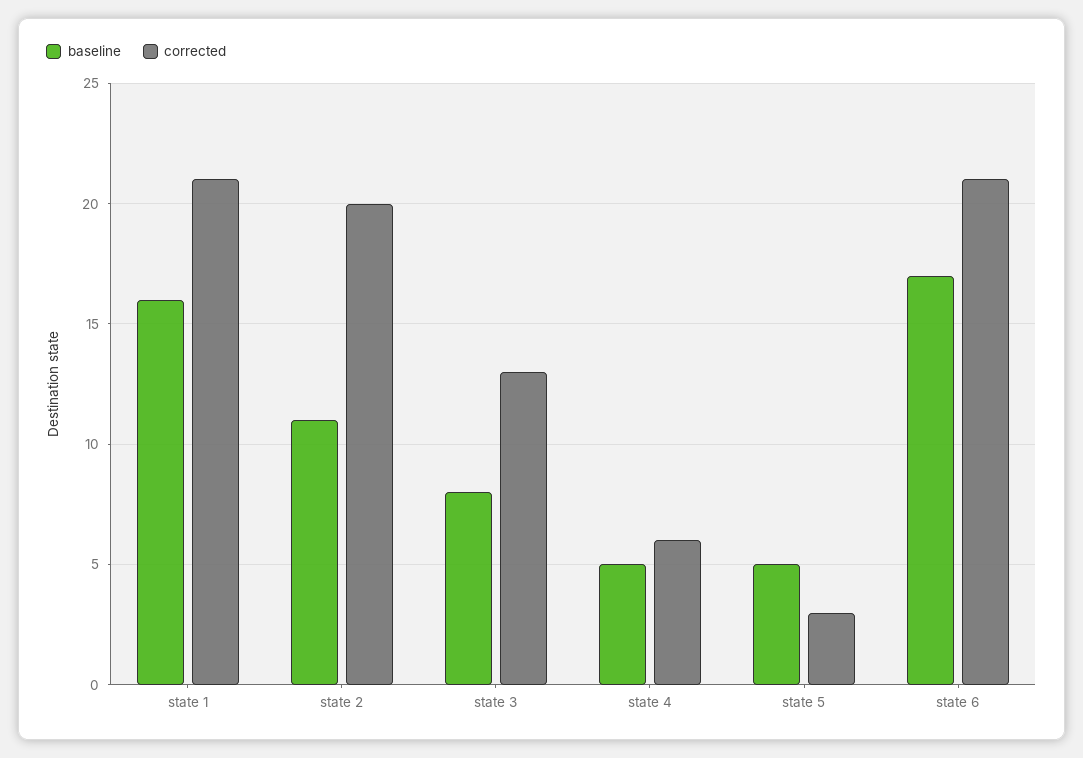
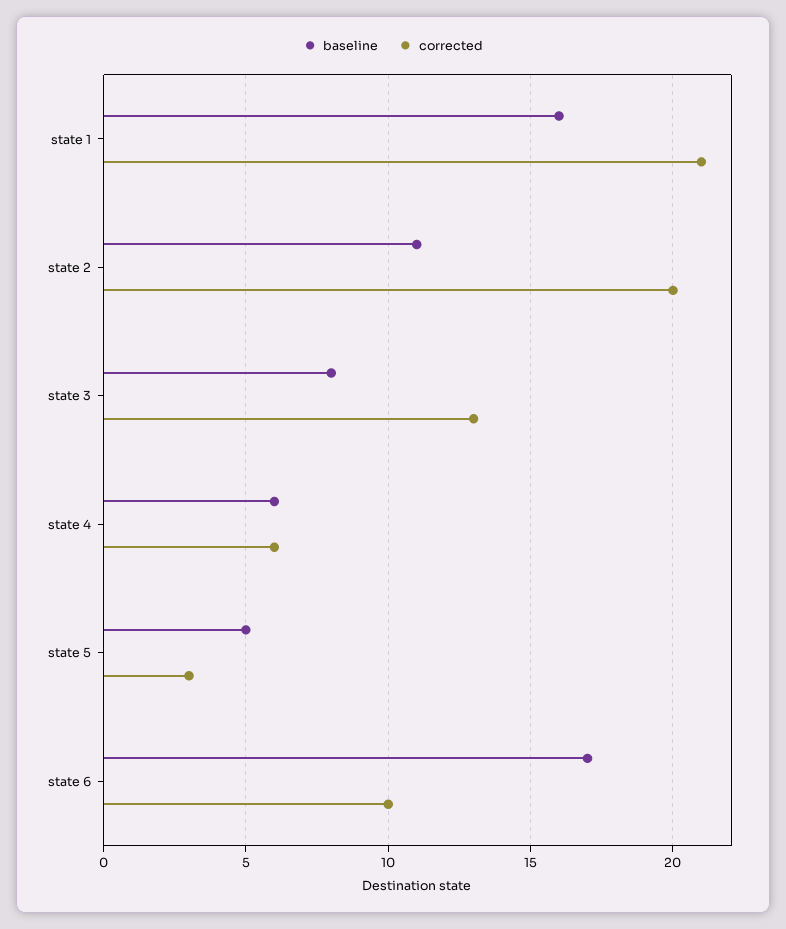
  {
    "baseline": {
      "state 1": 16,
      "state 2": 11,
      "state 3": 8,
-     "state 4": 5,
+     "state 4": 6,
      "state 5": 5,
      "state 6": 17
    },
    "corrected": {
      "state 1": 21,
      "state 2": 20,
      "state 3": 13,
      "state 4": 6,
      "state 5": 3,
-     "state 6": 21
+     "state 6": 10
    }
  }

